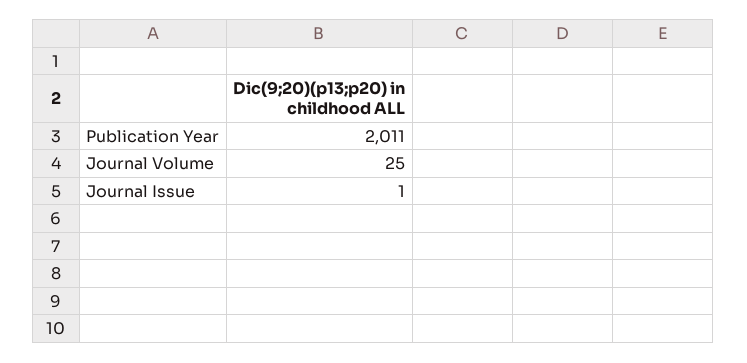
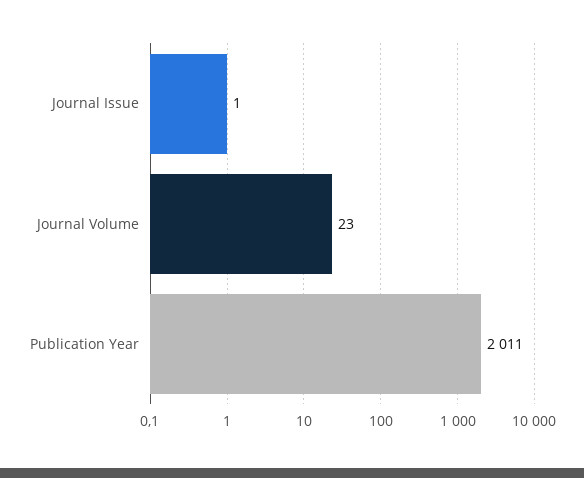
  {
    "Publication Year": 2011,
-   "Journal Volume": 25,
+   "Journal Volume": 23,
    "Journal Issue": 1
  }

